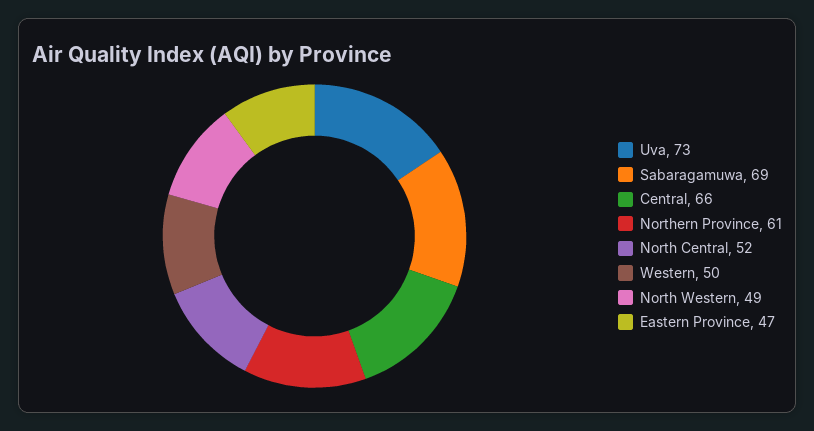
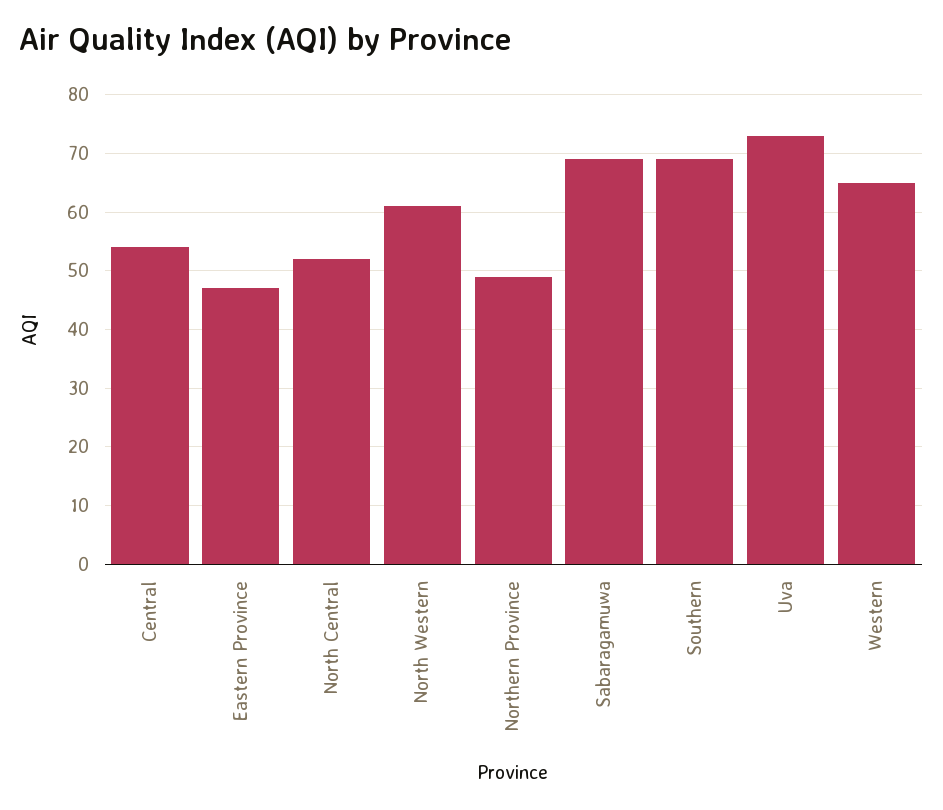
  {
    "Uva": 73,
    "Sabaragamuwa": 69,
-   "Central": 66,
+   "Central": 55,
-   "Northern Province": 61,
+   "Northern Province": 50,
    "North Central": 52,
-   "Western": 50,
+   "Western": 65,
-   "North Western": 49,
+   "North Western": 60,
-   "Eastern Province": 47
+   "Eastern Province": 47,
+   "Southern": 70
  }

